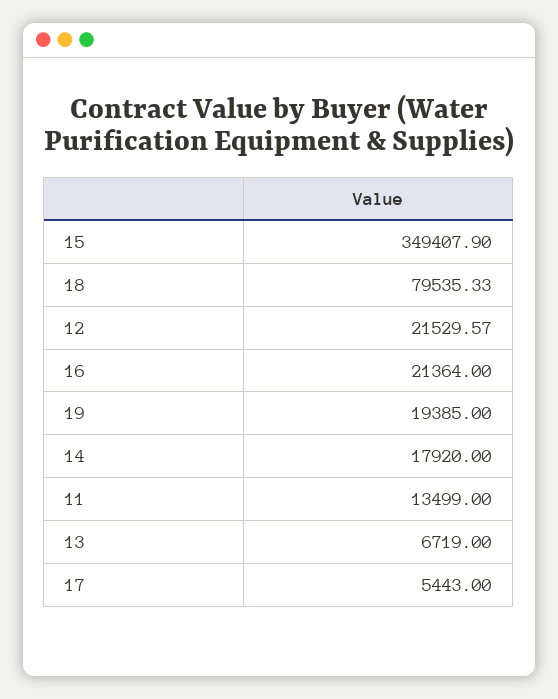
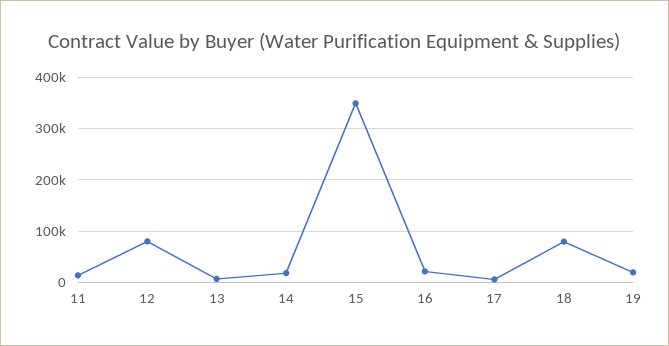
  {
    "15": 349407.9,
    "18": 79535.33,
-   "12": 21529.57,
+   "12": 80000,
    "16": 21364,
    "19": 19385,
    "14": 17920,
    "11": 13499,
    "13": 6719,
    "17": 5443
  }

